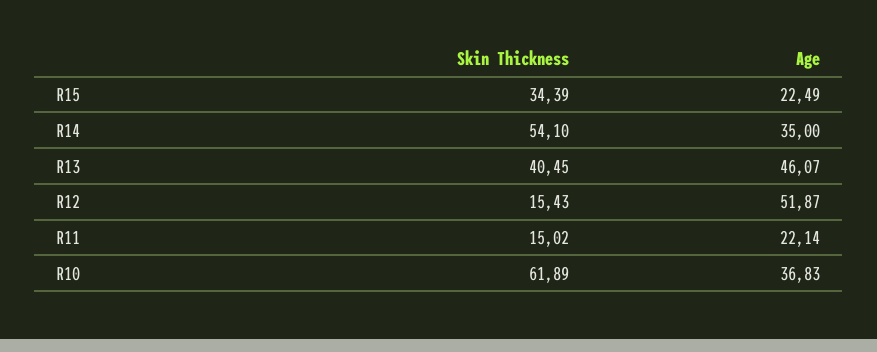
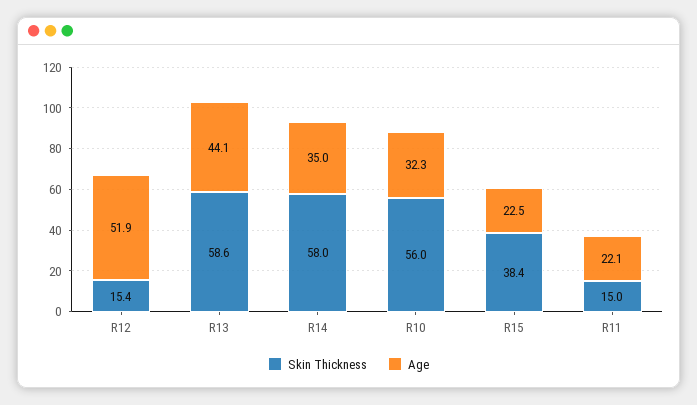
  {
    "Skin Thickness": {
-     "R15": 34.39,
+     "R15": 38.4,
-     "R14": 54.1,
+     "R14": 58,
-     "R13": 40.45,
+     "R13": 58.6,
      "R12": 15.43,
      "R11": 15.02,
-     "R10": 61.89
+     "R10": 56
    },
    "Age": {
      "R15": 22.49,
      "R14": 35,
-     "R13": 46.07,
+     "R13": 44.1,
      "R12": 51.87,
      "R11": 22.14,
-     "R10": 36.83
+     "R10": 32.3
    }
  }

